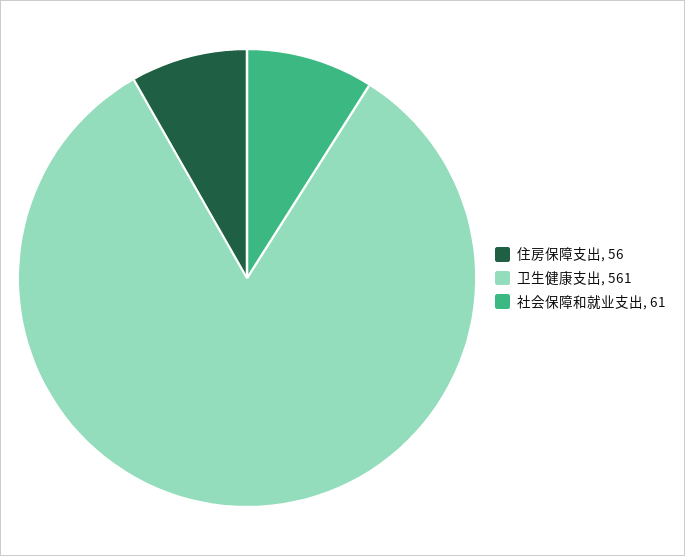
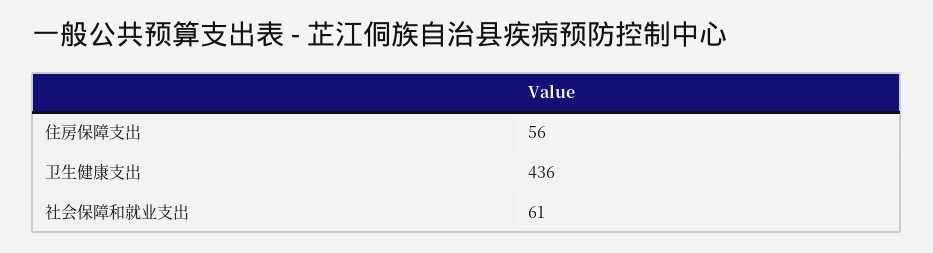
  {
    "住房保障支出": 56,
-   "卫生健康支出": 561,
+   "卫生健康支出": 436,
    "社会保障和就业支出": 61
  }

